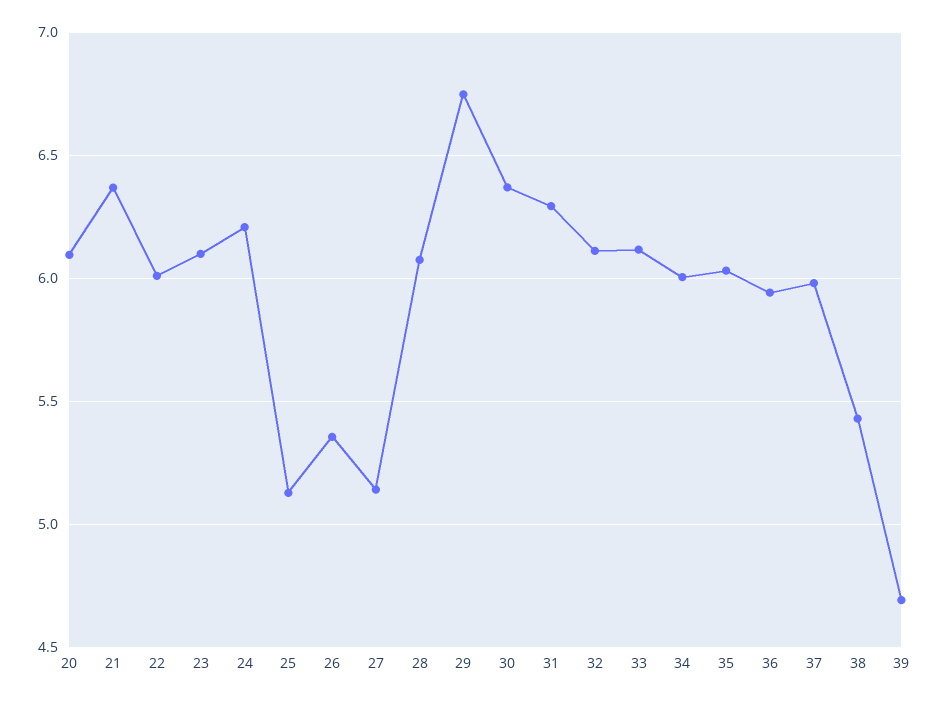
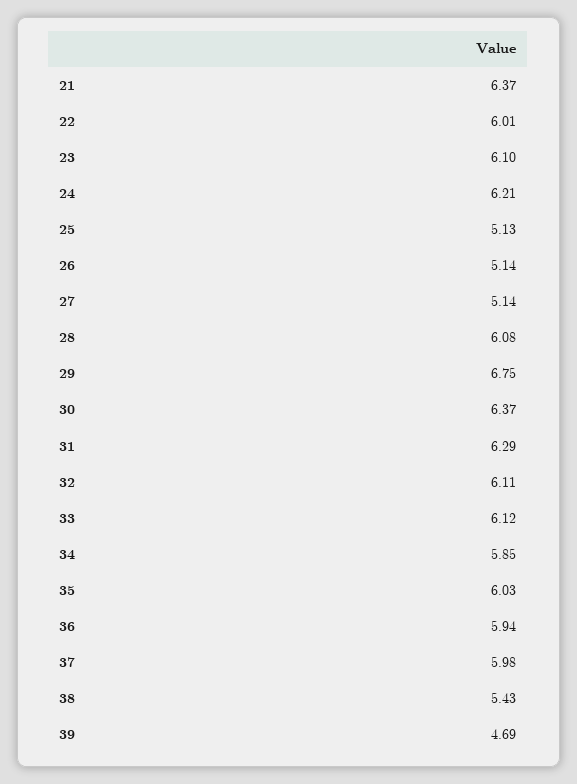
  {
-   "20": 6.1,
    "21": 6.37,
    "22": 6.01,
    "23": 6.1,
    "24": 6.21,
    "25": 5.13,
-   "26": 5.35,
+   "26": 5.14,
    "27": 5.14,
    "28": 6.08,
    "29": 6.75,
    "30": 6.37,
    "31": 6.29,
    "32": 6.11,
    "33": 6.12,
-   "34": 6,
+   "34": 5.85,
    "35": 6.03,
    "36": 5.94,
    "37": 5.98,
    "38": 5.43,
    "39": 4.69
  }

